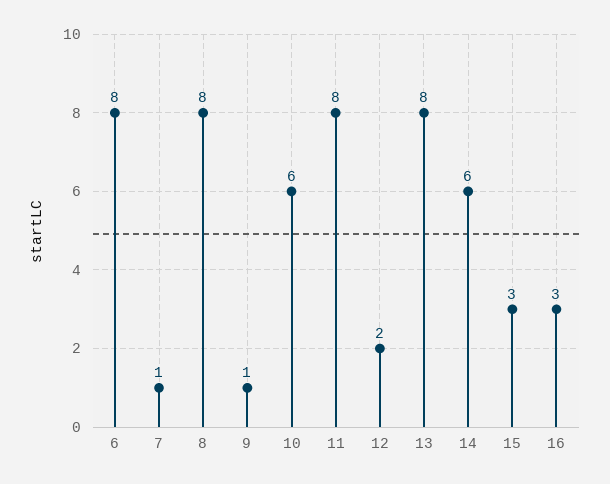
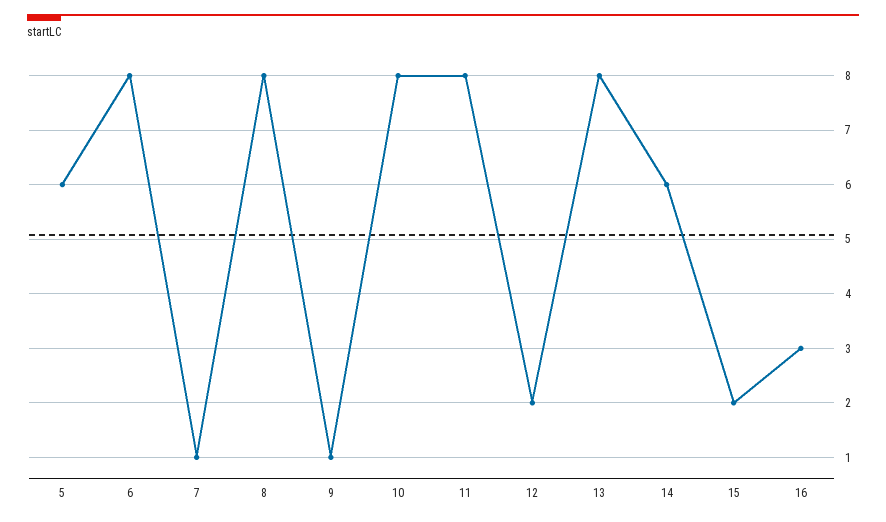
  {
    "6": 8,
    "7": 1,
    "8": 8,
    "9": 1,
-   "10": 6,
+   "10": 8,
    "11": 8,
    "12": 2,
    "13": 8,
    "14": 6,
-   "15": 3,
+   "15": 2,
-   "16": 3
+   "16": 3,
+   "5": 6
  }

